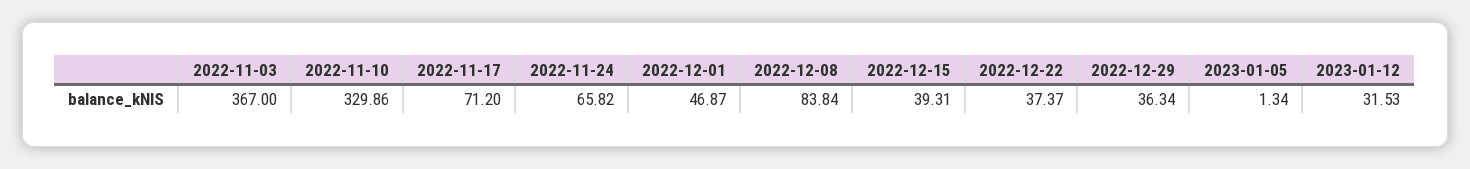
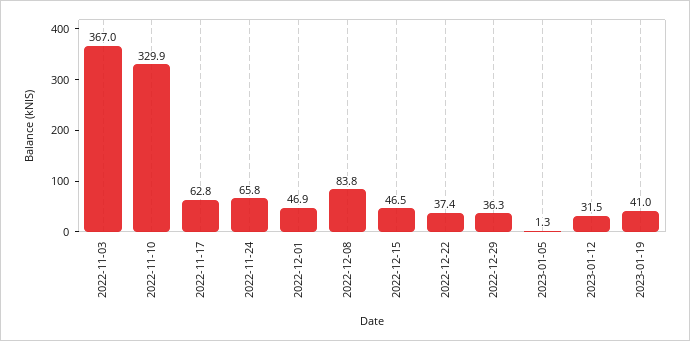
  {
    "2022-11-03": 367,
    "2022-11-10": 329.86,
-   "2022-11-17": 71.2,
+   "2022-11-17": 62.8,
    "2022-11-24": 65.82,
    "2022-12-01": 46.87,
    "2022-12-08": 83.84,
-   "2022-12-15": 39.31,
+   "2022-12-15": 46.5,
    "2022-12-22": 37.37,
    "2022-12-29": 36.34,
    "2023-01-05": 1.34,
-   "2023-01-12": 31.53
+   "2023-01-12": 31.53,
+   "2023-01-19": 41
  }

